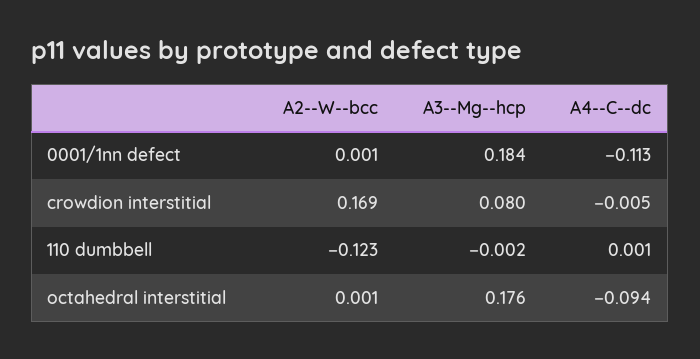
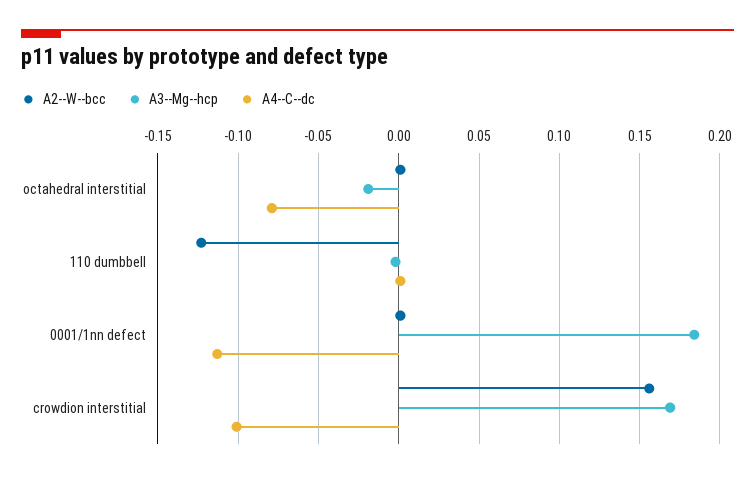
  {
    "A2--W--bcc": {
      "0001/1nn defect": 0.001,
-     "crowdion interstitial": 0.169,
+     "crowdion interstitial": 0.155,
      "110 dumbbell": -0.123,
      "octahedral interstitial": 0.001
    },
    "A3--Mg--hcp": {
      "0001/1nn defect": 0.184,
-     "crowdion interstitial": 0.08,
+     "crowdion interstitial": 0.17,
      "110 dumbbell": -0.002,
-     "octahedral interstitial": 0.176
+     "octahedral interstitial": -0.02
    },
    "A4--C--dc": {
      "0001/1nn defect": -0.113,
-     "crowdion interstitial": -0.005,
+     "crowdion interstitial": -0.1,
      "110 dumbbell": 0.001,
-     "octahedral interstitial": -0.094
+     "octahedral interstitial": -0.08
    }
  }

